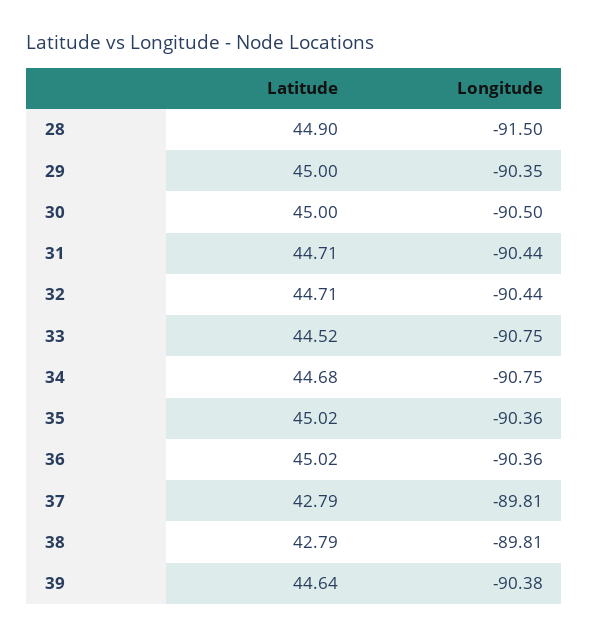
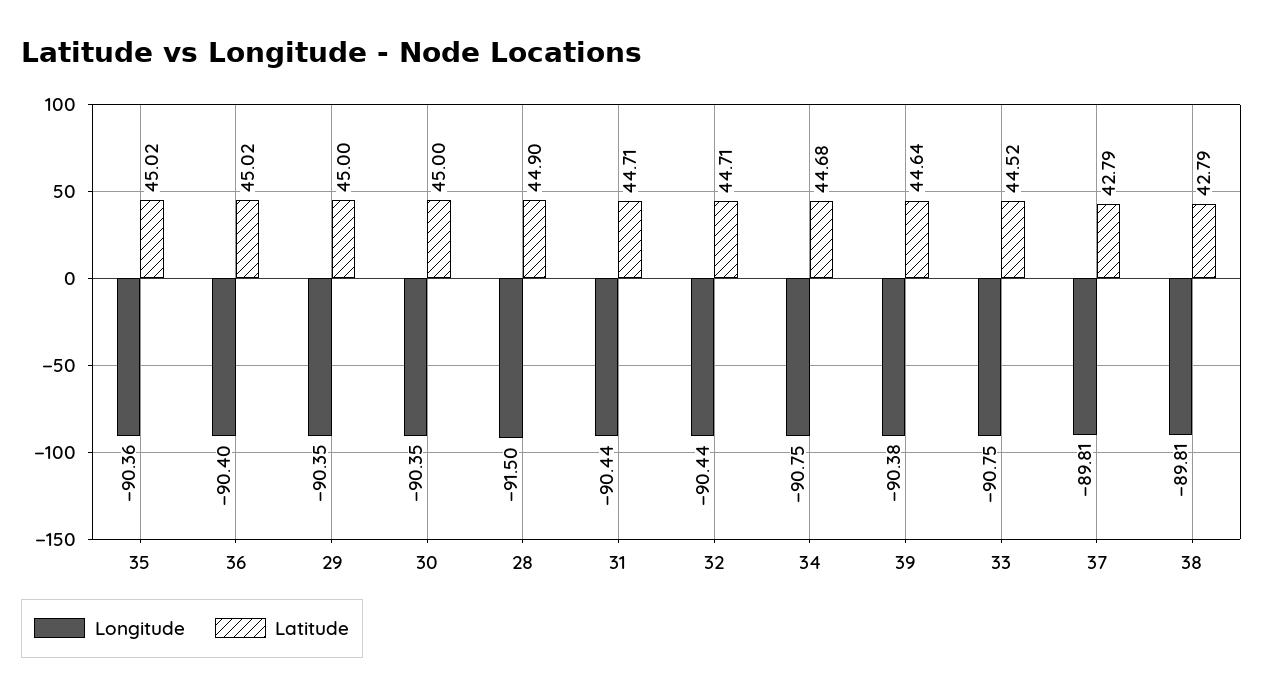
  {
    "Latitude": {
      "28": 44.9,
      "29": 45,
      "30": 45,
      "31": 44.71,
      "32": 44.71,
      "33": 44.52,
      "34": 44.68,
      "35": 45.02,
      "36": 45.02,
      "37": 42.79,
      "38": 42.79,
      "39": 44.64
    },
    "Longitude": {
      "28": -91.5,
      "29": -90.35,
-     "30": -90.5,
+     "30": -90.35,
      "31": -90.44,
      "32": -90.44,
      "33": -90.75,
      "34": -90.75,
      "35": -90.36,
-     "36": -90.36,
+     "36": -90.4,
      "37": -89.81,
      "38": -89.81,
      "39": -90.38
    }
  }

